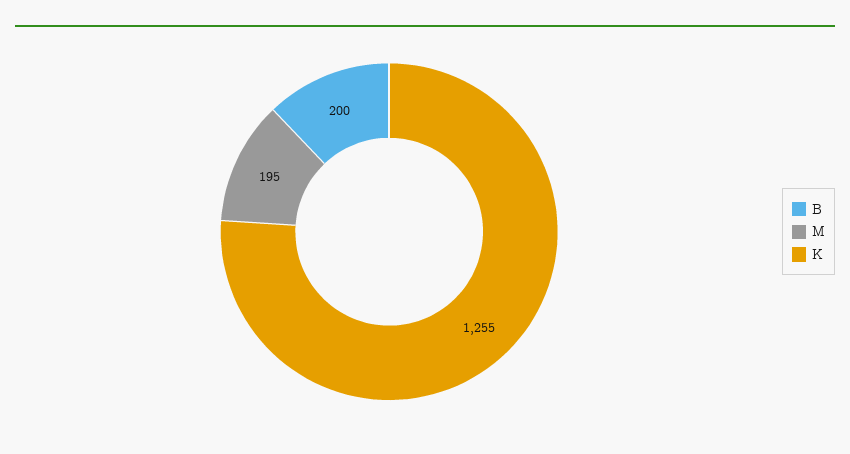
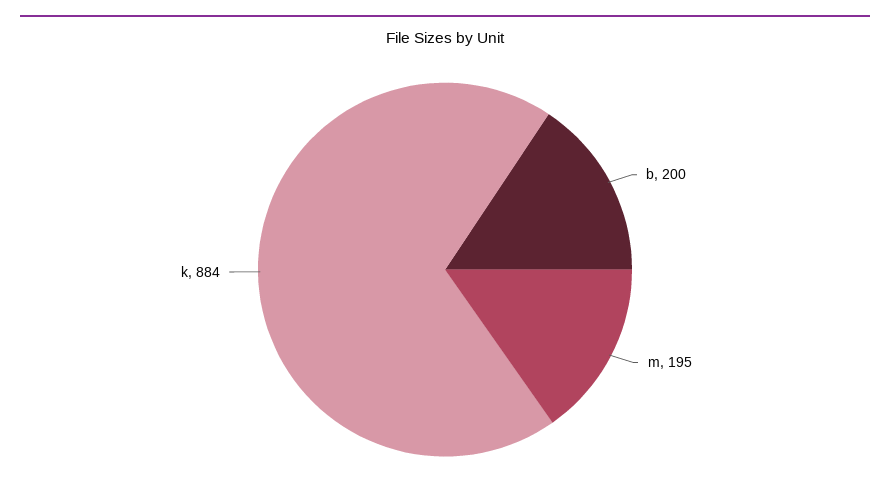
  {
    "B": 200,
    "M": 195,
-   "K": 1255
+   "K": 884
  }

